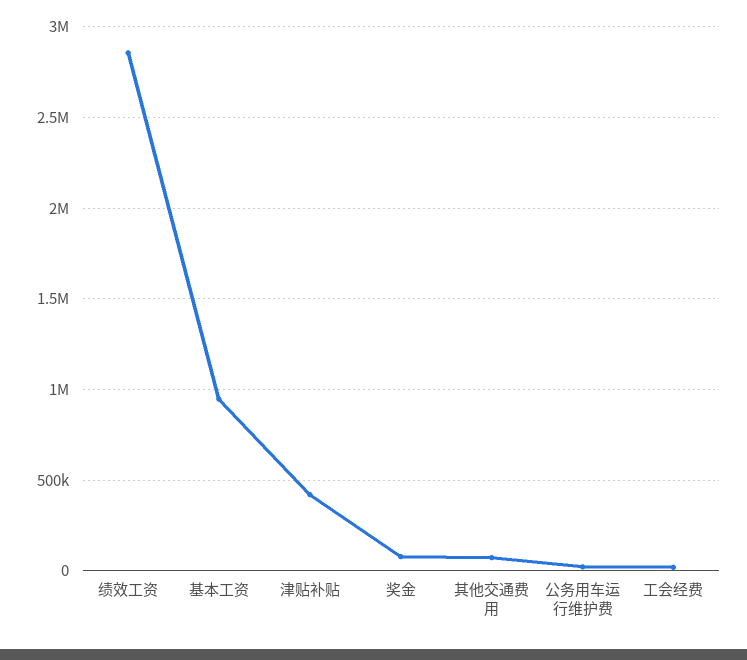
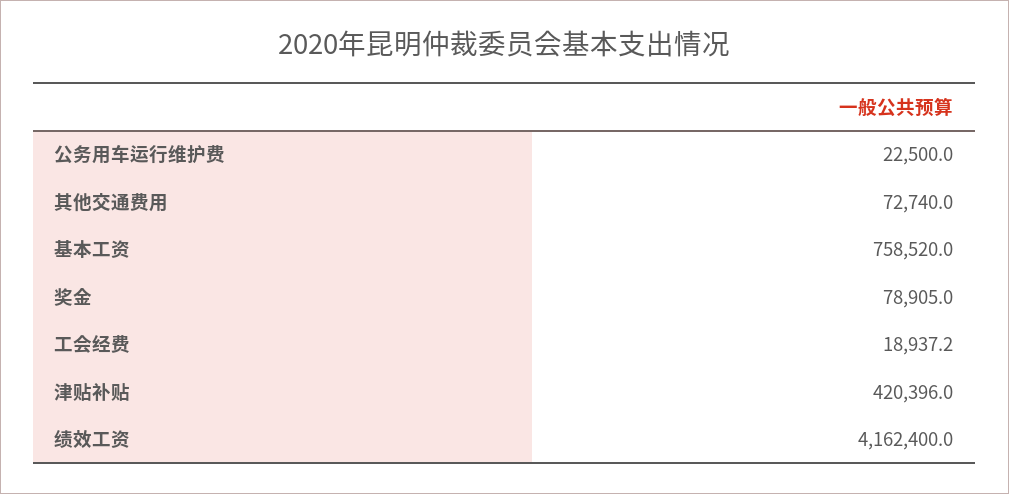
  {
-   "绩效工资": 2850000,
+   "绩效工资": 4162400,
-   "基本工资": 950000,
+   "基本工资": 758520,
    "津贴补贴": 420396,
    "奖金": 78905,
    "其他交通费用": 72740,
    "公务用车运行维护费": 22500,
    "工会经费": 18937.2
  }

